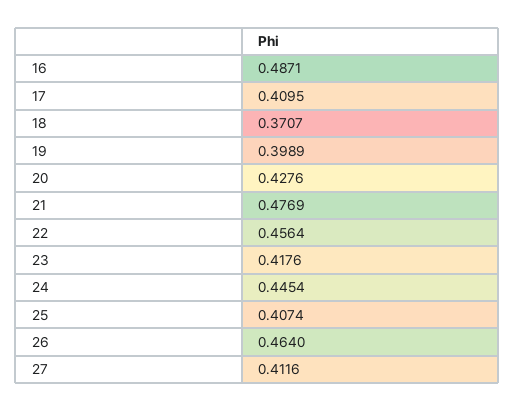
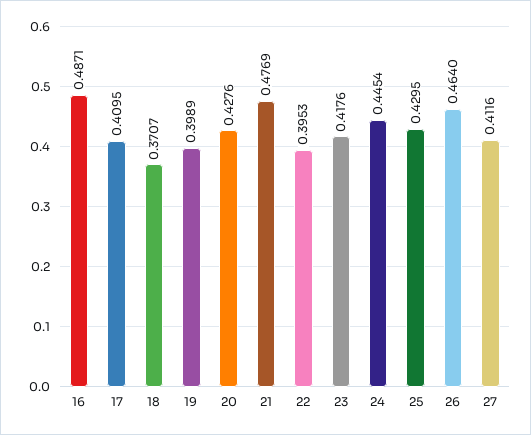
  {
    "16": 0.4871,
    "17": 0.4095,
    "18": 0.3707,
    "19": 0.3989,
    "20": 0.4276,
    "21": 0.4769,
-   "22": 0.4564,
+   "22": 0.3953,
    "23": 0.4176,
    "24": 0.4454,
-   "25": 0.4074,
+   "25": 0.4295,
    "26": 0.464,
    "27": 0.4116
  }

